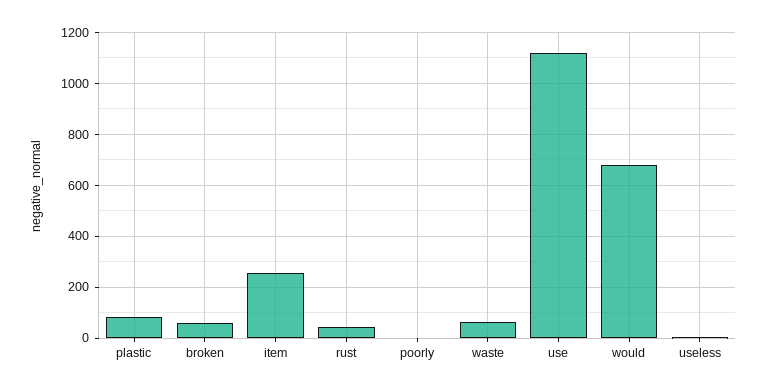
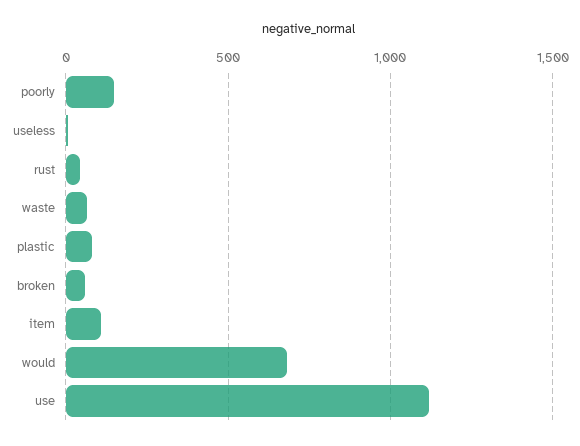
  {
    "plastic": 75,
    "broken": 50,
-   "item": 250,
+   "item": 100,
    "rust": 50,
-   "poorly": 0,
+   "poorly": 150,
    "waste": 75,
    "use": 1125,
    "would": 675,
    "useless": 0
  }

